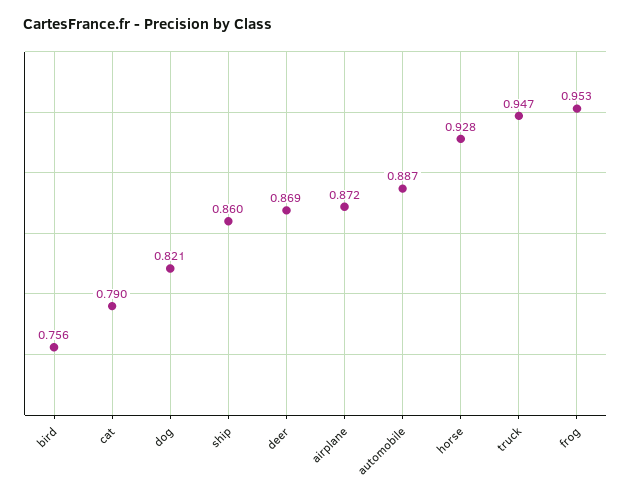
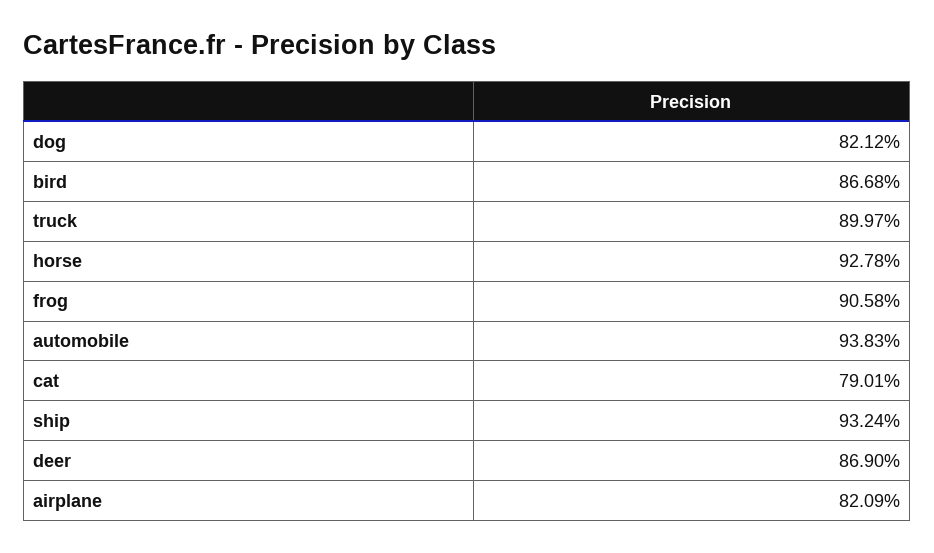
  {
-   "bird": 0.756,
+   "bird": 0.8668,
    "cat": 0.7901,
    "dog": 0.8212,
-   "ship": 0.86,
+   "ship": 0.9324,
    "deer": 0.869,
-   "airplane": 0.872,
+   "airplane": 0.8209,
-   "automobile": 0.887,
+   "automobile": 0.9383,
    "horse": 0.9278,
-   "truck": 0.947,
+   "truck": 0.8997,
-   "frog": 0.953
+   "frog": 0.9058
  }

